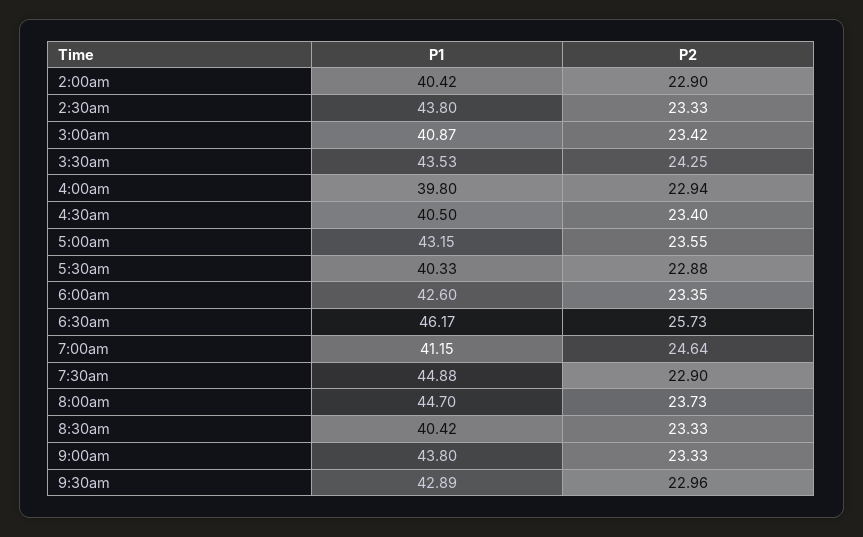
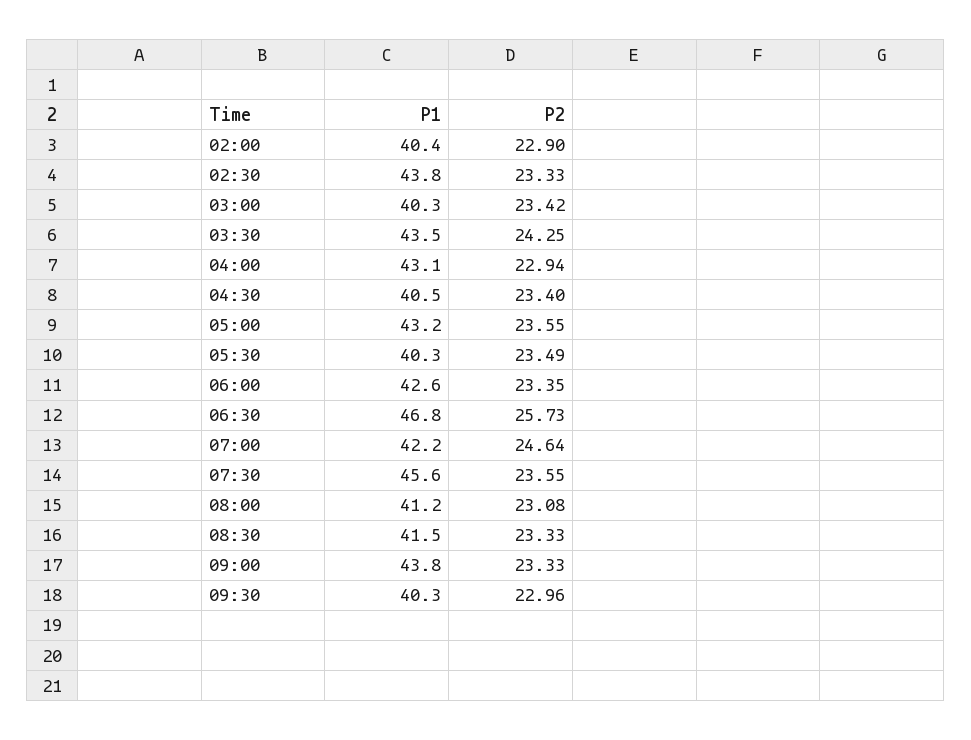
  {
    "P1": {
      "2:00am": 40.42,
      "2:30am": 43.8,
-     "3:00am": 40.87,
+     "3:00am": 40.3,
      "3:30am": 43.53,
-     "4:00am": 39.8,
+     "4:00am": 43.1,
      "4:30am": 40.5,
      "5:00am": 43.15,
      "5:30am": 40.33,
      "6:00am": 42.6,
-     "6:30am": 46.17,
+     "6:30am": 46.8,
-     "7:00am": 41.15,
+     "7:00am": 42.2,
-     "7:30am": 44.88,
+     "7:30am": 45.6,
-     "8:00am": 44.7,
+     "8:00am": 41.2,
-     "8:30am": 40.42,
+     "8:30am": 41.5,
      "9:00am": 43.8,
-     "9:30am": 42.89
+     "9:30am": 40.3
    },
    "P2": {
      "2:00am": 22.9,
      "2:30am": 23.33,
      "3:00am": 23.42,
      "3:30am": 24.25,
      "4:00am": 22.94,
      "4:30am": 23.4,
      "5:00am": 23.55,
-     "5:30am": 22.88,
+     "5:30am": 23.49,
      "6:00am": 23.35,
      "6:30am": 25.73,
      "7:00am": 24.64,
-     "7:30am": 22.9,
+     "7:30am": 23.55,
-     "8:00am": 23.73,
+     "8:00am": 23.08,
      "8:30am": 23.33,
      "9:00am": 23.33,
      "9:30am": 22.96
    }
  }

